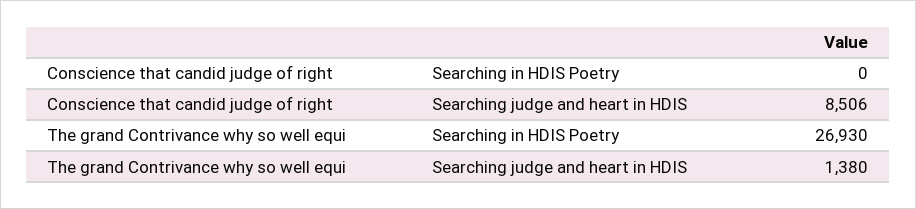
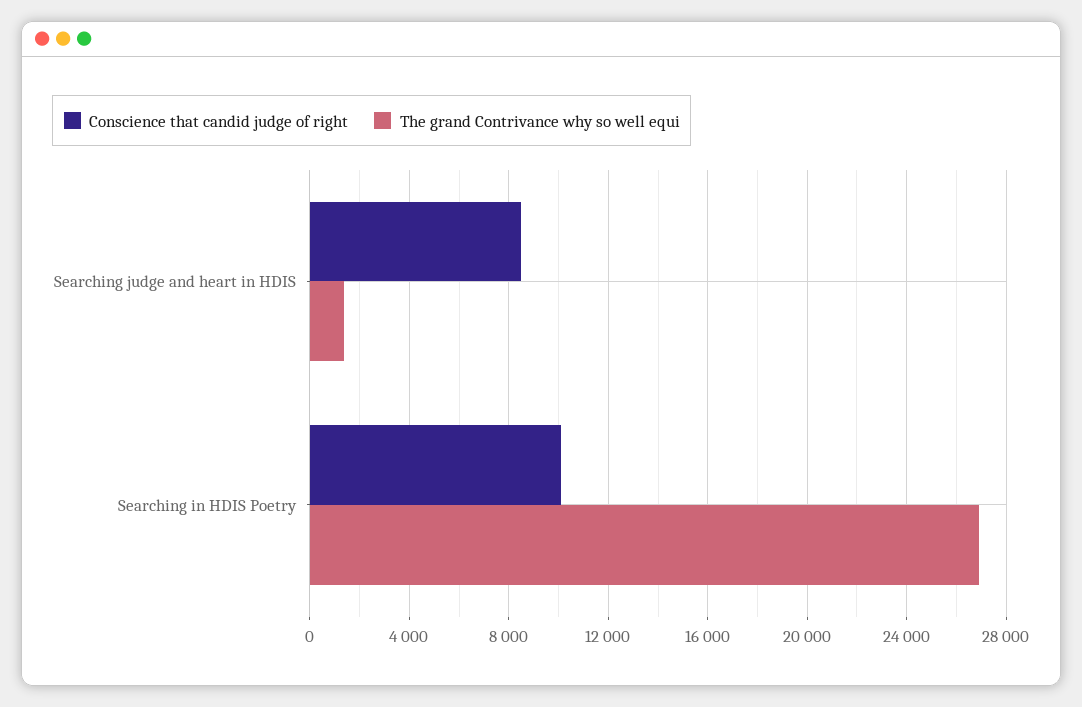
  {
    "Conscience that candid judge of right": {
-     "Searching in HDIS Poetry": 0,
+     "Searching in HDIS Poetry": 10000,
      "Searching judge and heart in HDIS": 8506
    },
    "The grand Contrivance why so well equi": {
      "Searching in HDIS Poetry": 26930,
      "Searching judge and heart in HDIS": 1380
    }
  }

